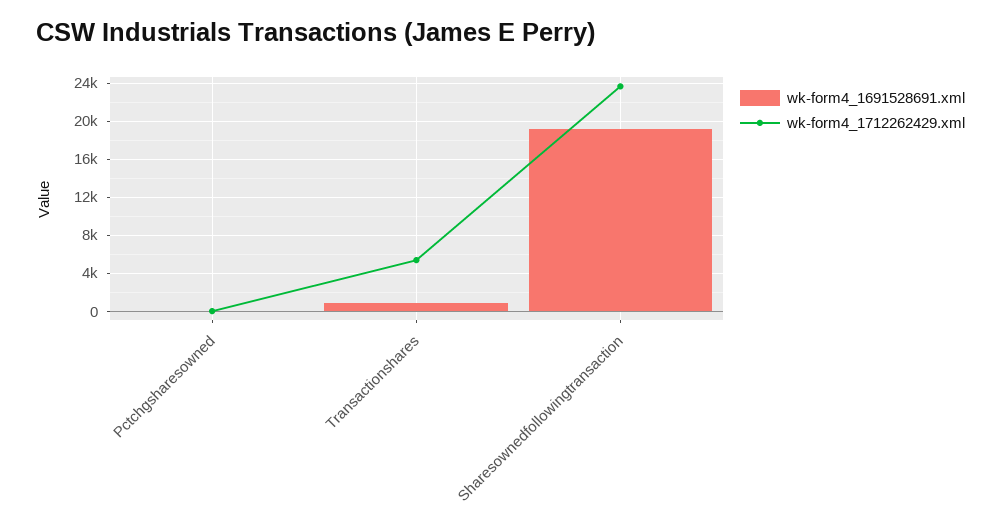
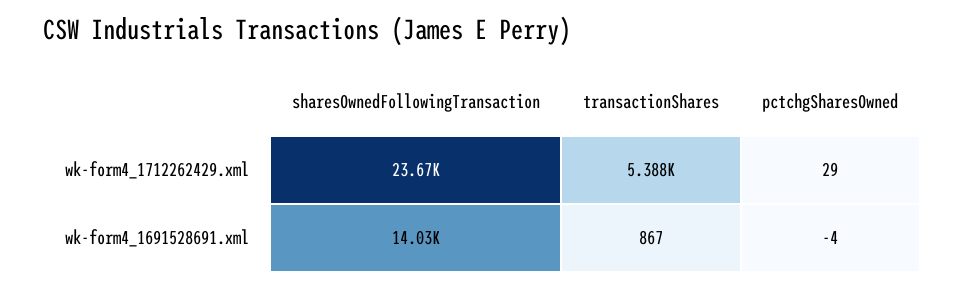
  {
    "wk-form4_1691528691.xml": {
      "Pctchgsharesowned": -4,
      "Transactionshares": 867,
-     "Sharesownedfollowingtransaction": 19000
+     "Sharesownedfollowingtransaction": 14030
    },
    "wk-form4_1712262429.xml": {
      "Pctchgsharesowned": 29,
      "Transactionshares": 5388,
      "Sharesownedfollowingtransaction": 23670
    }
  }

